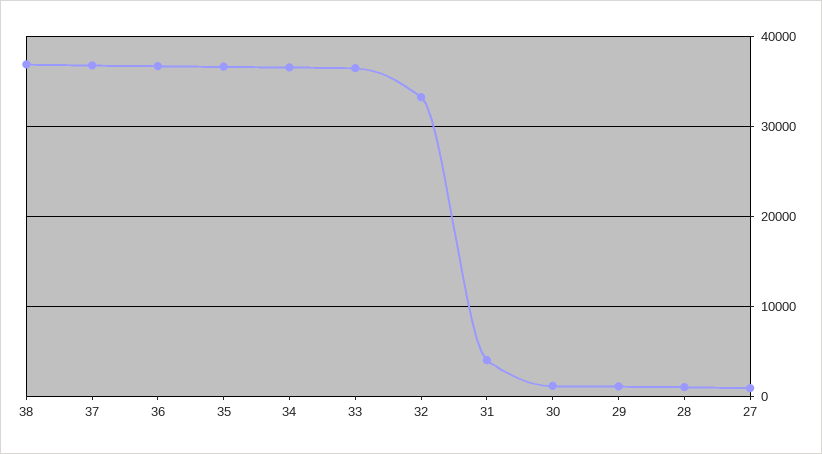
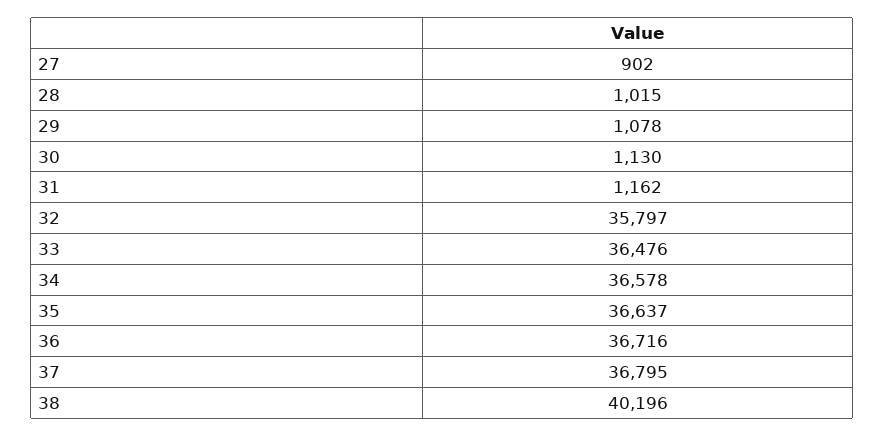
  {
-   "38": 37000,
+   "38": 40196,
    "37": 36795,
    "36": 36716,
    "35": 36637,
    "34": 36578,
    "33": 36476,
-   "32": 33000,
+   "32": 35797,
-   "31": 4000,
+   "31": 1162,
    "30": 1130,
    "29": 1078,
    "28": 1015,
    "27": 902
  }

